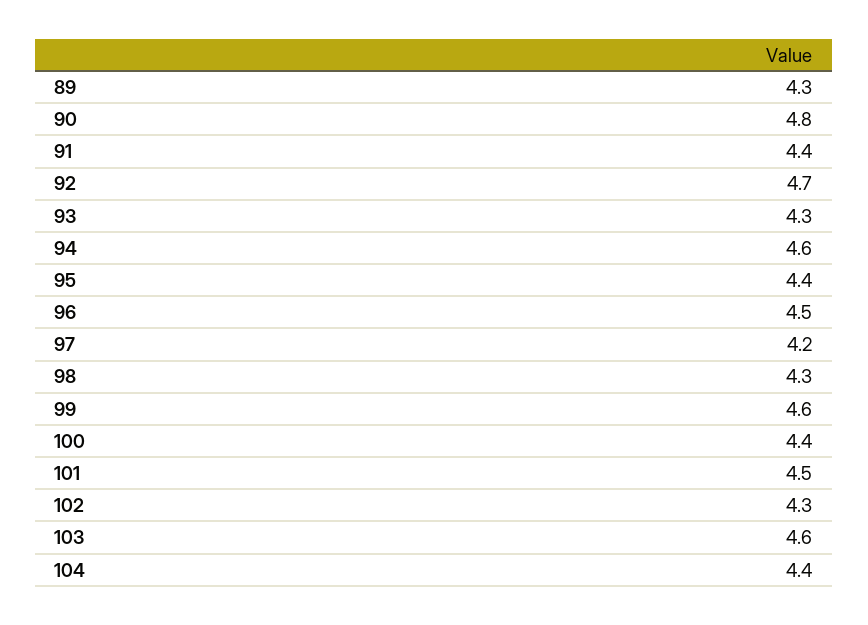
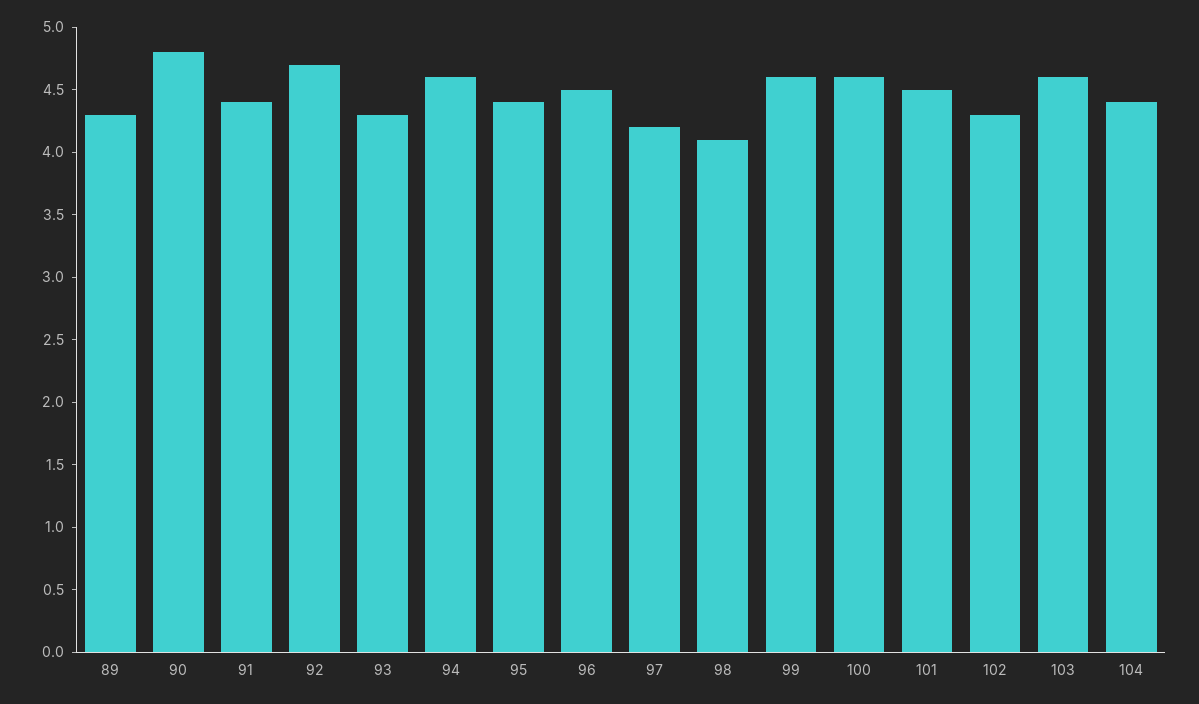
  {
    "89": 4.3,
    "90": 4.8,
    "91": 4.4,
    "92": 4.7,
    "93": 4.3,
    "94": 4.6,
    "95": 4.4,
    "96": 4.5,
    "97": 4.2,
-   "98": 4.3,
+   "98": 4.1,
    "99": 4.6,
-   "100": 4.4,
+   "100": 4.6,
    "101": 4.5,
    "102": 4.3,
    "103": 4.6,
    "104": 4.4
  }

